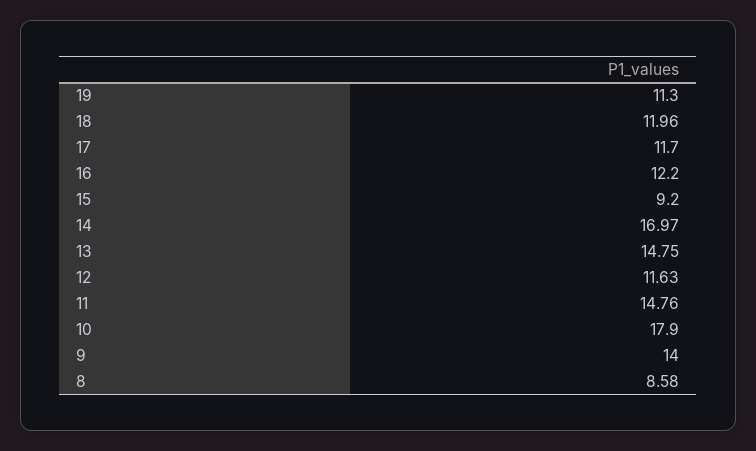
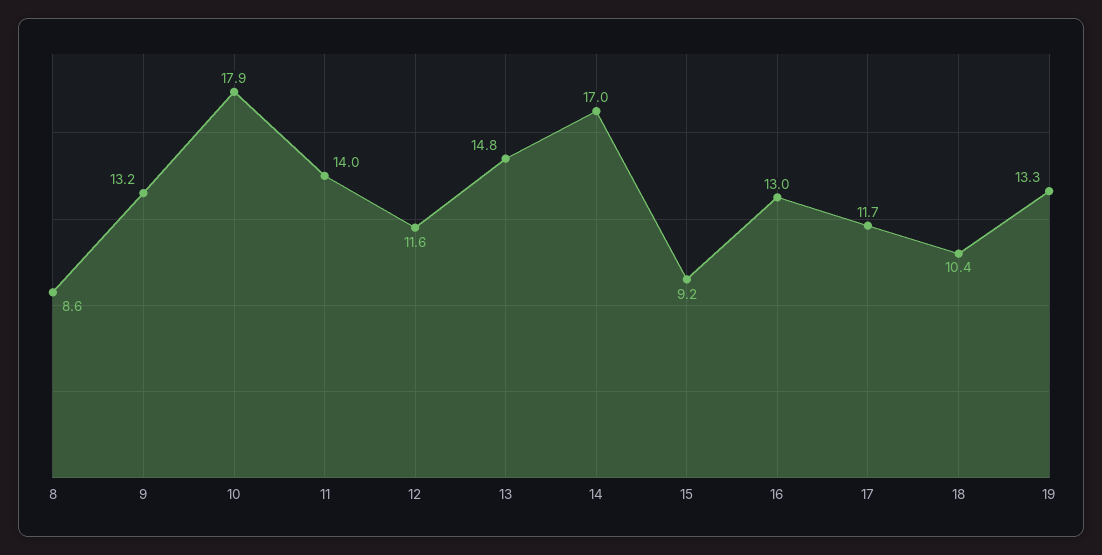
  {
-   "19": 11.3,
+   "19": 13.3,
-   "18": 11.96,
+   "18": 10.4,
    "17": 11.7,
-   "16": 12.2,
+   "16": 13,
    "15": 9.2,
    "14": 16.97,
    "13": 14.75,
    "12": 11.63,
-   "11": 14.76,
+   "11": 14,
    "10": 17.9,
-   "9": 14,
+   "9": 13.2,
    "8": 8.58
  }

